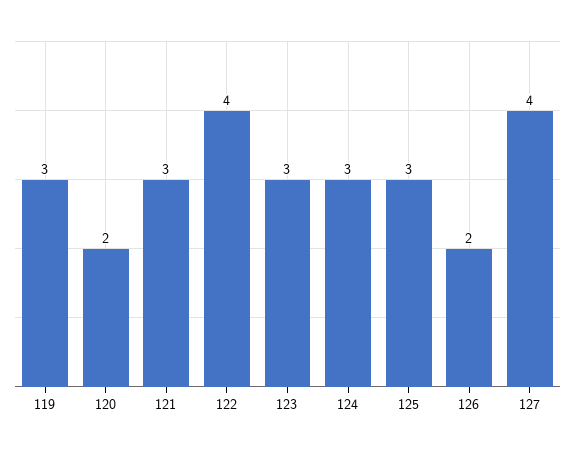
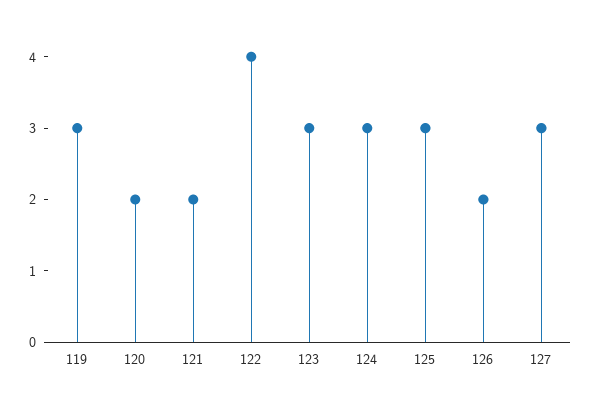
  {
    "119": 3,
    "120": 2,
-   "121": 3,
+   "121": 2,
    "122": 4,
    "123": 3,
    "124": 3,
    "125": 3,
    "126": 2,
-   "127": 4
+   "127": 3
  }

